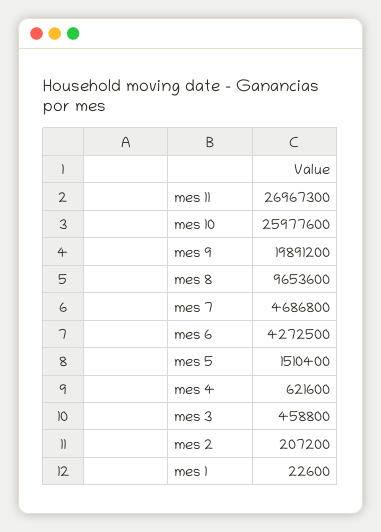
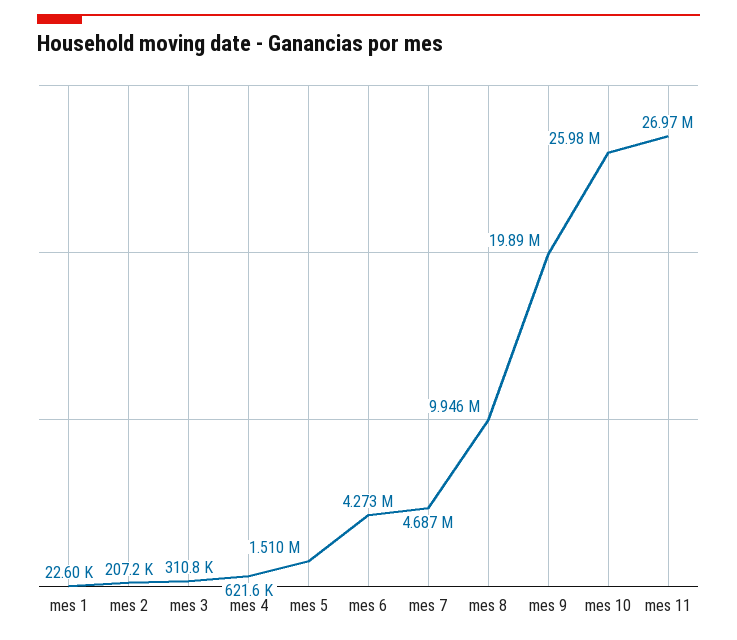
  {
    "mes 11": 26967300,
    "mes 10": 25977600,
    "mes 9": 19891200,
-   "mes 8": 9653600,
+   "mes 8": 9946000,
    "mes 7": 4686800,
    "mes 6": 4272500,
    "mes 5": 1510400,
    "mes 4": 621600,
-   "mes 3": 458800,
+   "mes 3": 310800,
    "mes 2": 207200,
    "mes 1": 22600
  }

